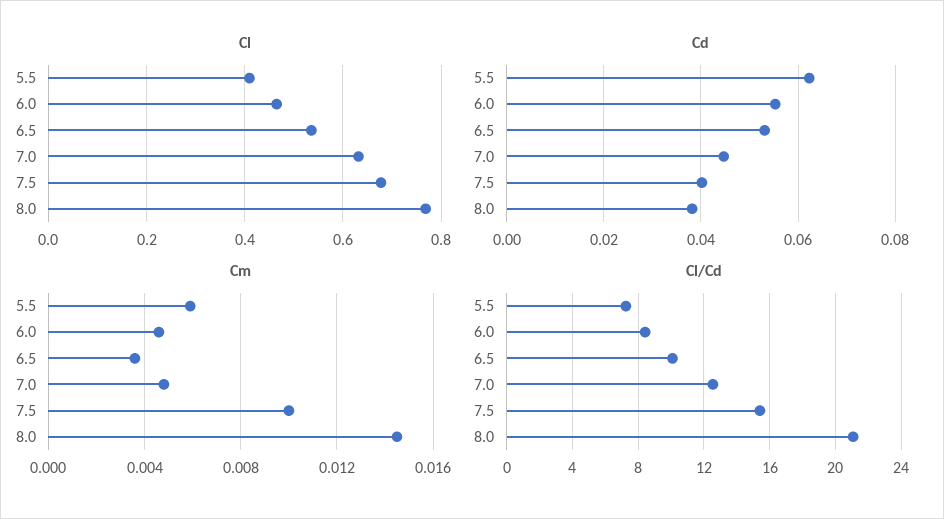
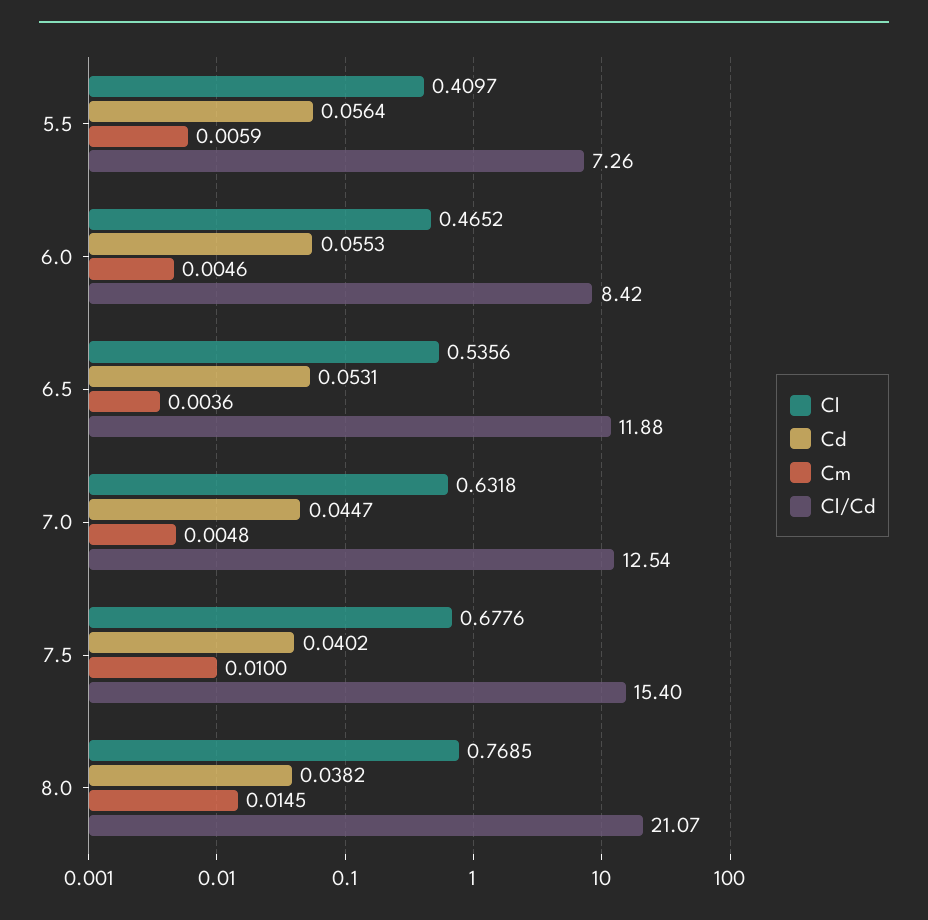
  {
    "Cl": {
      "5.5": 0.4097,
      "6.0": 0.4652,
      "6.5": 0.5356,
      "7.0": 0.6318,
      "7.5": 0.6776,
      "8.0": 0.7685
    },
    "Cd": {
-     "5.5": 0.062,
+     "5.5": 0.0564,
      "6.0": 0.0553,
      "6.5": 0.0531,
      "7.0": 0.0447,
      "7.5": 0.0402,
      "8.0": 0.0382
    },
    "Cm": {
      "5.5": 0.0059,
      "6.0": 0.0046,
      "6.5": 0.0036,
      "7.0": 0.0048,
      "7.5": 0.01,
      "8.0": 0.0145
    },
    "Cl/Cd": {
      "5.5": 7.26,
      "6.0": 8.42,
-     "6.5": 10,
+     "6.5": 11.88,
      "7.0": 12.54,
      "7.5": 15.4,
      "8.0": 21.07
    }
  }

